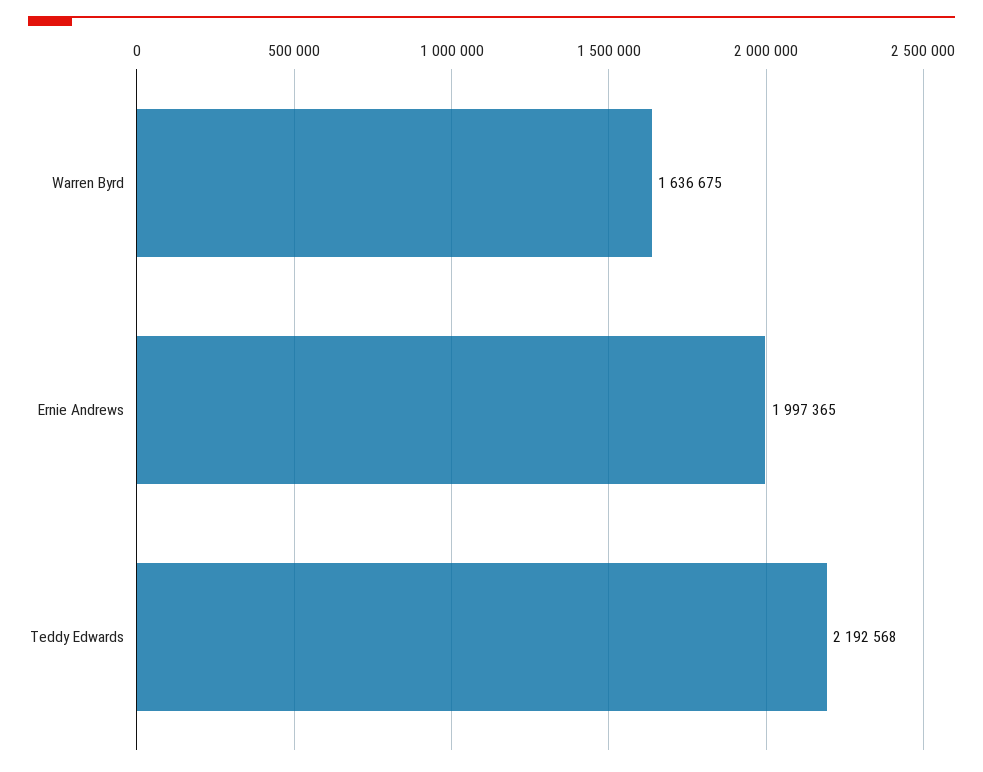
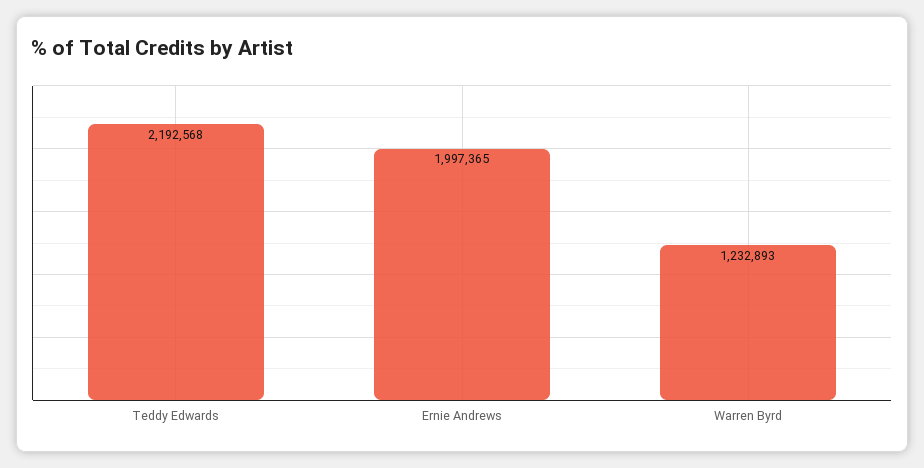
  {
-   "Warren Byrd": 1636675,
+   "Warren Byrd": 1232893,
    "Ernie Andrews": 1997365,
    "Teddy Edwards": 2192568
  }

